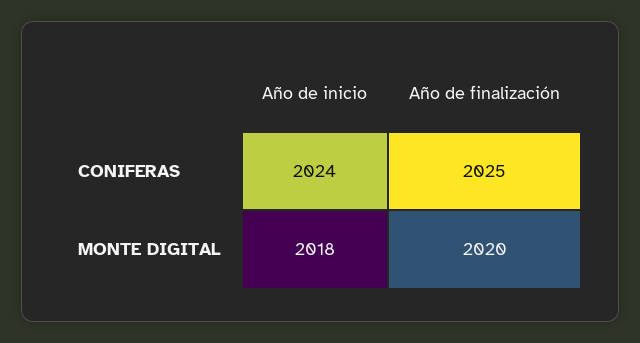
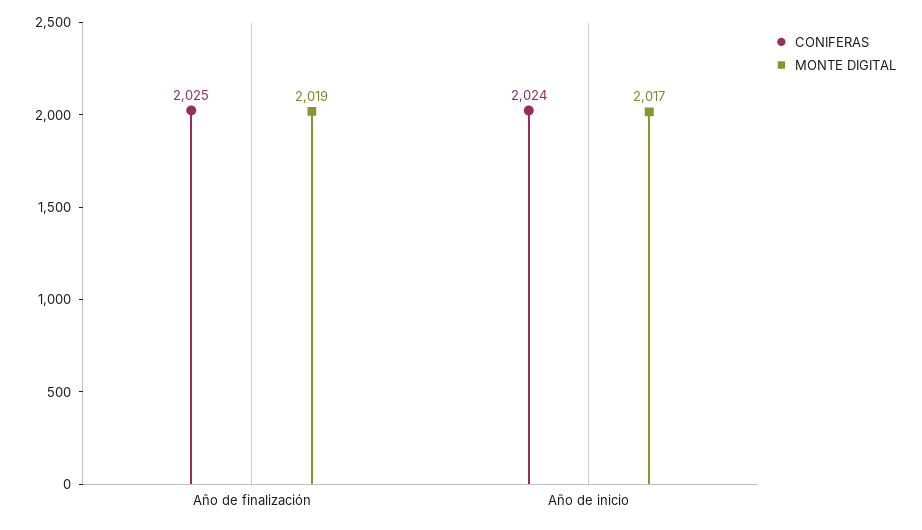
  {
    "CONIFERAS": {
      "Año de inicio": 2024,
      "Año de finalización": 2025
    },
    "MONTE DIGITAL": {
-     "Año de inicio": 2018,
+     "Año de inicio": 2017,
-     "Año de finalización": 2020
+     "Año de finalización": 2019
    }
  }

